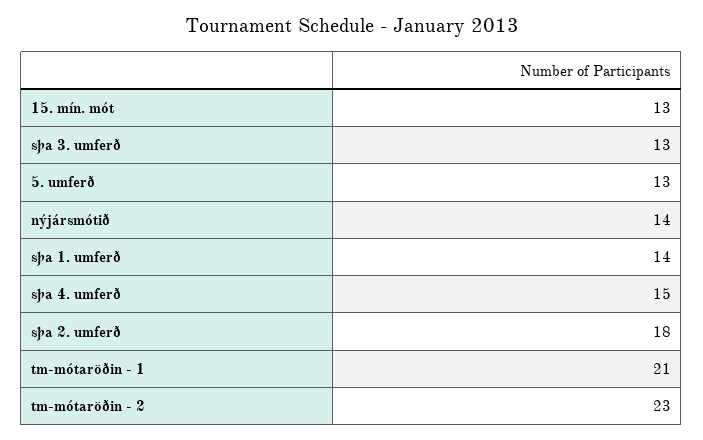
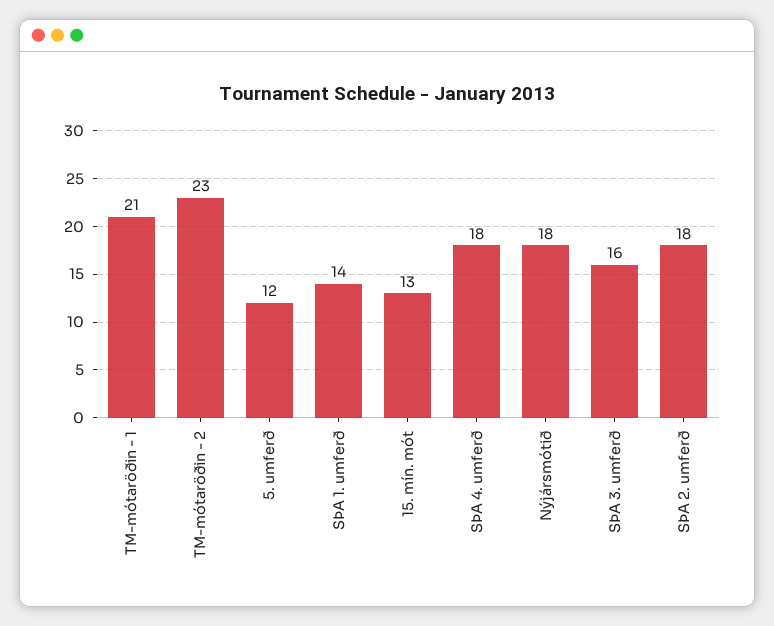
  {
    "15. mín. mót": 13,
-   "sþa 3. umferð": 13,
+   "sþa 3. umferð": 16,
-   "5. umferð": 13,
+   "5. umferð": 12,
-   "nýjársmótið": 14,
+   "nýjársmótið": 18,
    "sþa 1. umferð": 14,
-   "sþa 4. umferð": 15,
+   "sþa 4. umferð": 18,
    "sþa 2. umferð": 18,
    "tm-mótaröðin - 1": 21,
    "tm-mótaröðin - 2": 23
  }

